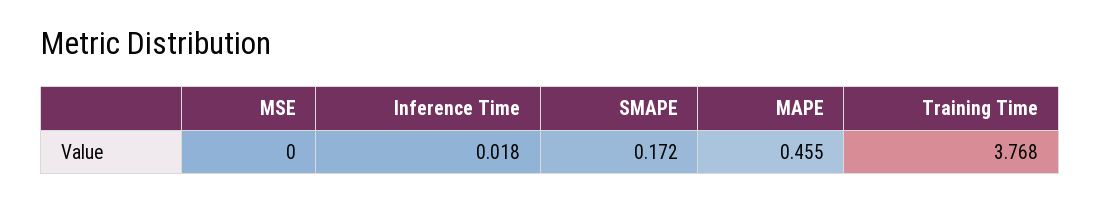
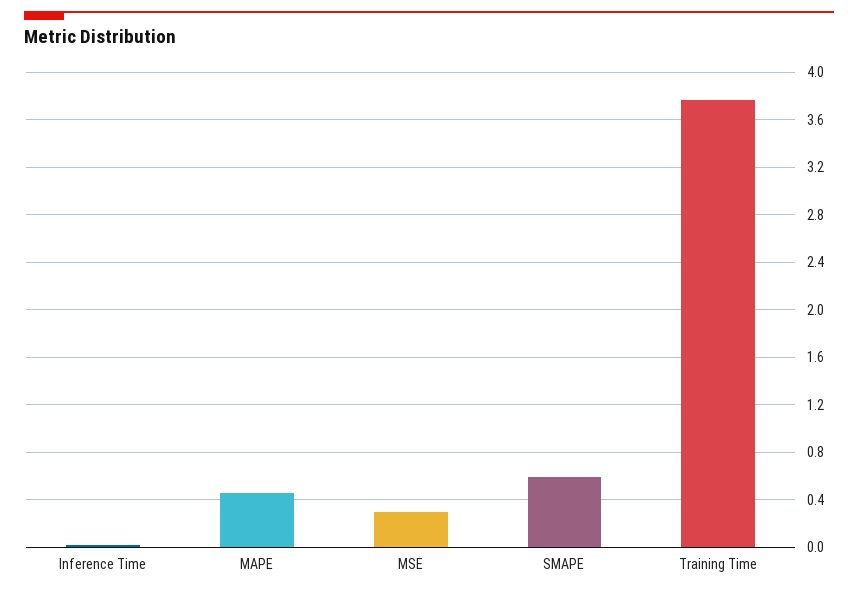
  {
-   "MSE": 0,
+   "MSE": 0.3,
    "Inference Time": 0.018,
-   "SMAPE": 0.172,
+   "SMAPE": 0.6,
    "MAPE": 0.455,
    "Training Time": 3.768
  }

